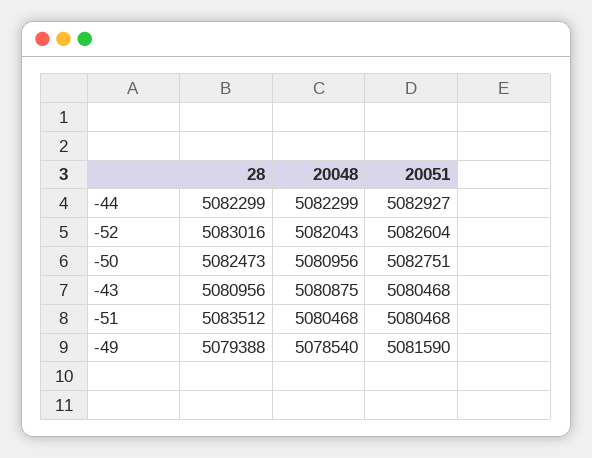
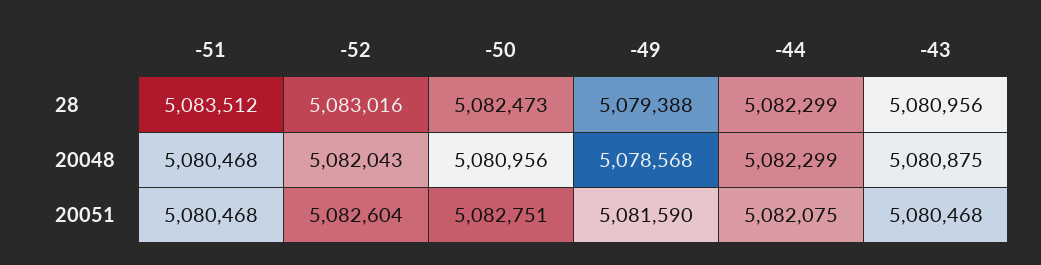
  {
    "28": {
      "-44": 5082299,
      "-52": 5083016,
      "-50": 5082473,
      "-43": 5080956,
      "-51": 5083512,
      "-49": 5079388
    },
    "20048": {
      "-44": 5082299,
      "-52": 5082043,
      "-50": 5080956,
      "-43": 5080875,
      "-51": 5080468,
-     "-49": 5078540
+     "-49": 5078568
    },
    "20051": {
-     "-44": 5082927,
+     "-44": 5082075,
      "-52": 5082604,
      "-50": 5082751,
      "-43": 5080468,
      "-51": 5080468,
      "-49": 5081590
    }
  }

